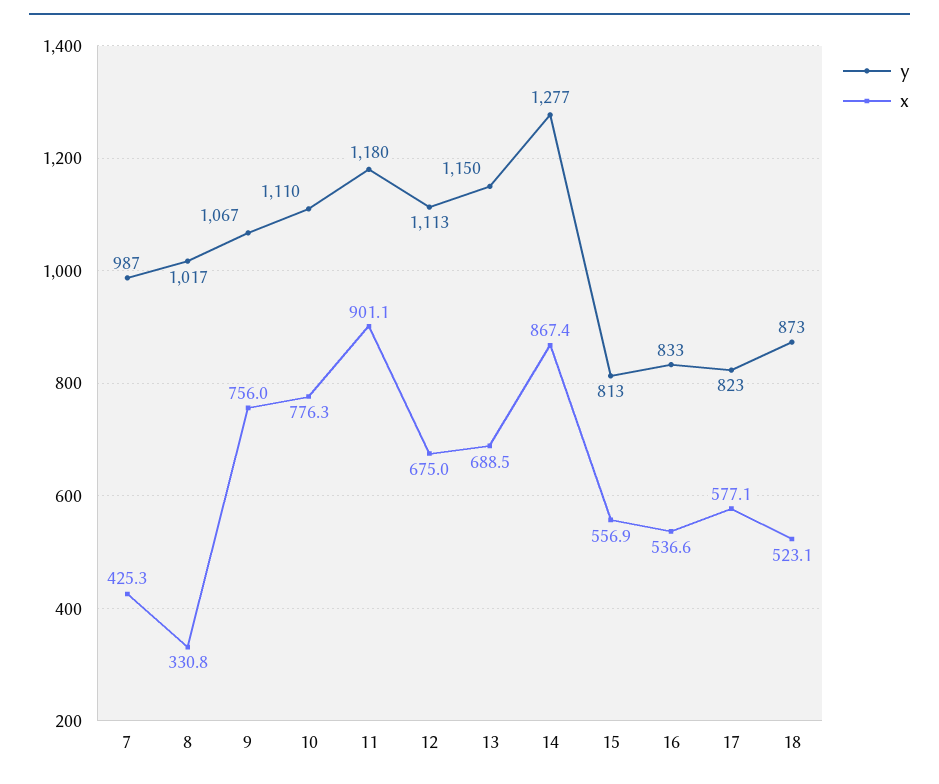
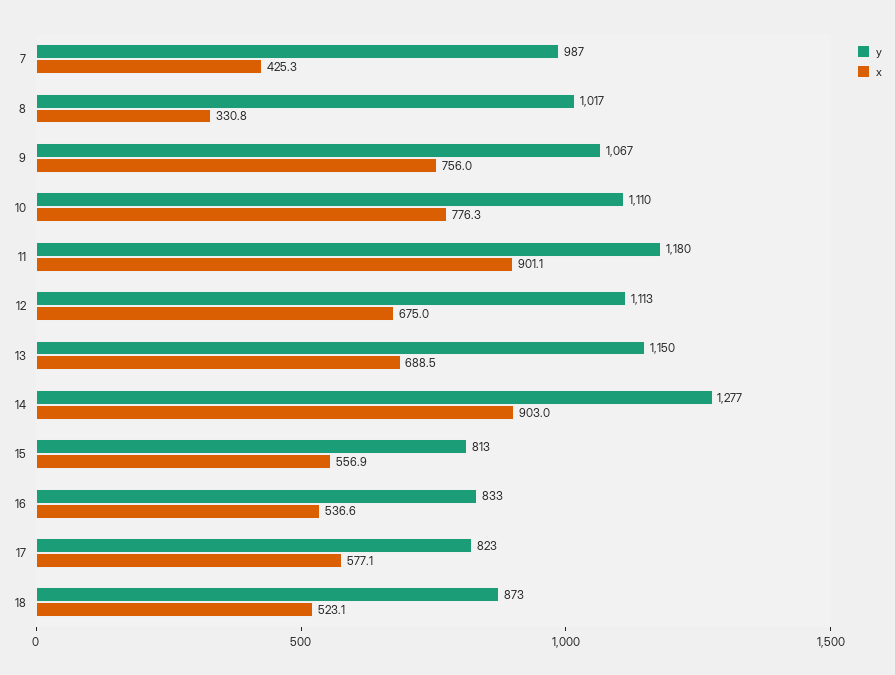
  {
    "y": {
      "7": 987,
      "8": 1017,
      "9": 1067,
      "10": 1110,
      "11": 1180,
      "12": 1113,
      "13": 1150,
      "14": 1277,
      "15": 813,
      "16": 833,
      "17": 823,
      "18": 873
    },
    "x": {
      "7": 425.3,
      "8": 330.8,
      "9": 756,
      "10": 776.3,
      "11": 901.1,
      "12": 675,
      "13": 688.5,
-     "14": 867.4,
+     "14": 903,
      "15": 556.9,
      "16": 536.6,
      "17": 577.1,
      "18": 523.1
    }
  }

